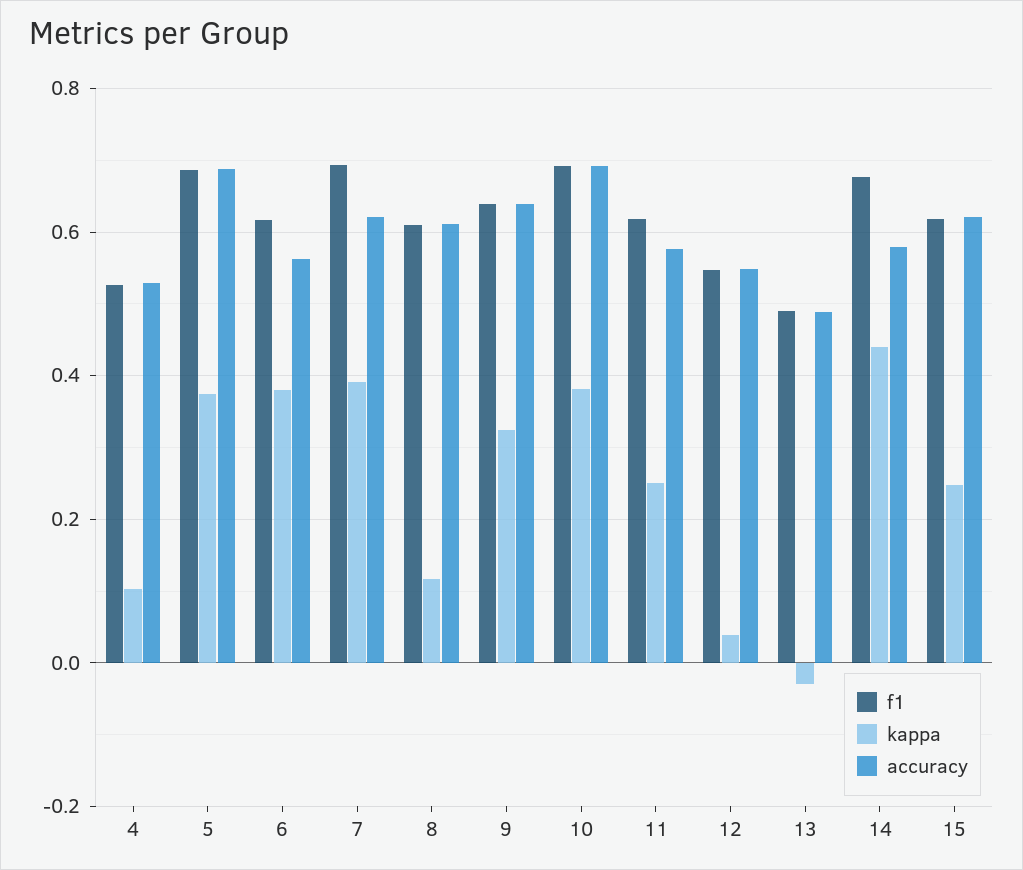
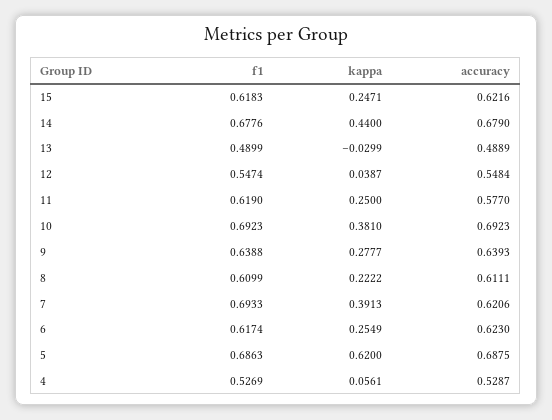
  {
    "f1": {
      "4": 0.5269,
      "5": 0.6863,
      "6": 0.6174,
      "7": 0.6933,
      "8": 0.6099,
      "9": 0.6388,
      "10": 0.6923,
      "11": 0.619,
      "12": 0.5474,
      "13": 0.4899,
      "14": 0.6776,
      "15": 0.6183
    },
    "kappa": {
-     "4": 0.1,
+     "4": 0.0561,
-     "5": 0.38,
+     "5": 0.62,
-     "6": 0.38,
+     "6": 0.2549,
      "7": 0.3913,
-     "8": 0.12,
+     "8": 0.2222,
-     "9": 0.32,
+     "9": 0.2777,
      "10": 0.381,
      "11": 0.25,
      "12": 0.0387,
      "13": -0.0299,
      "14": 0.44,
      "15": 0.2471
    },
    "accuracy": {
      "4": 0.5287,
      "5": 0.6875,
-     "6": 0.56,
+     "6": 0.623,
      "7": 0.6206,
      "8": 0.6111,
      "9": 0.6393,
      "10": 0.6923,
      "11": 0.577,
      "12": 0.5484,
      "13": 0.4889,
-     "14": 0.58,
+     "14": 0.679,
      "15": 0.6216
    }
  }

